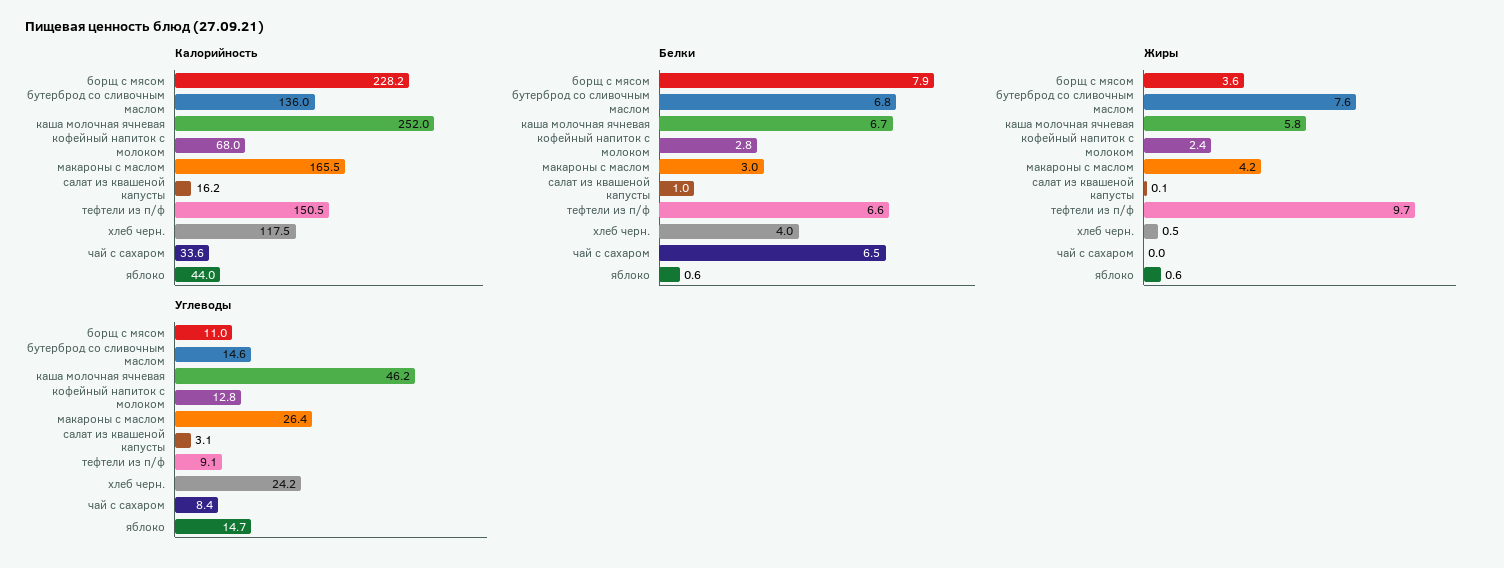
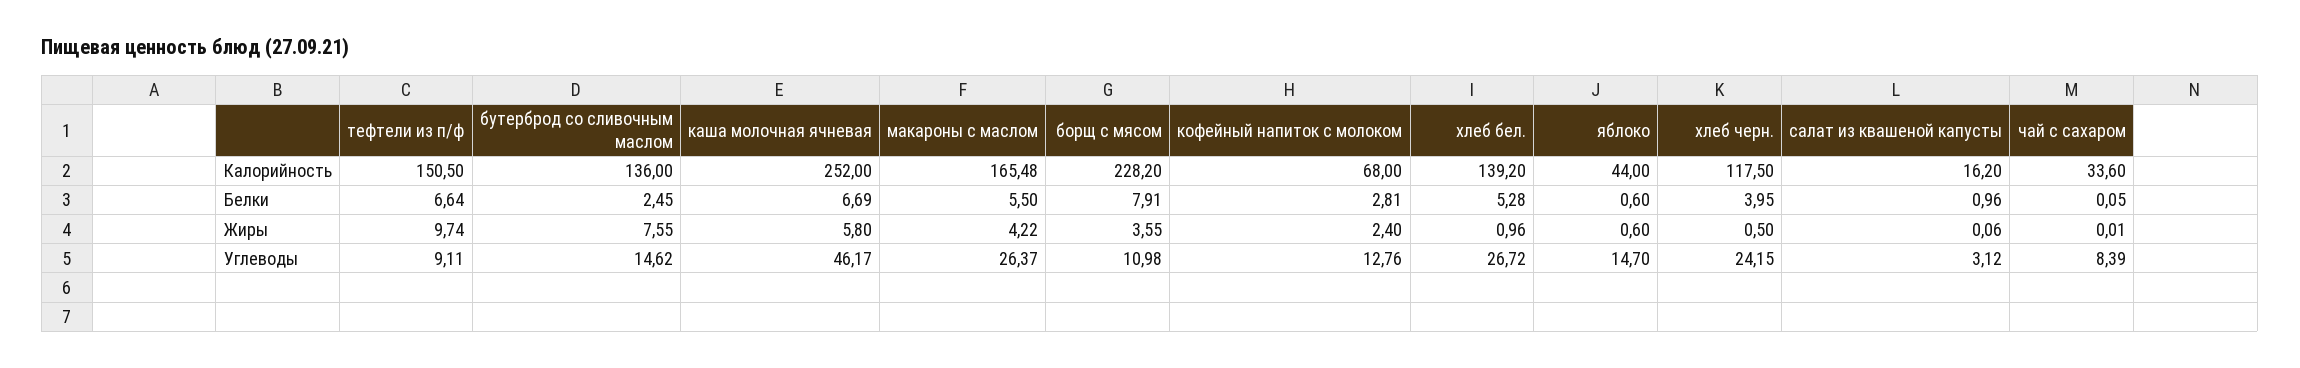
  {
    "Калорийность": {
      "борщ с мясом": 228.2,
      "бутерброд со сливочным маслом": 136,
      "каша молочная ячневая": 252,
      "кофейный напиток с молоком": 68,
      "макароны с маслом": 165.48,
      "салат из квашеной капусты": 16.2,
      "тефтели из п/ф": 150.5,
      "хлеб черн.": 117.5,
      "чай с сахаром": 33.6,
-     "яблоко": 44
+     "яблоко": 44,
+     "хлеб бел.": 139.2
    },
    "Белки": {
      "борщ с мясом": 7.91,
-     "бутерброд со сливочным маслом": 6.8,
+     "бутерброд со сливочным маслом": 2.45,
      "каша молочная ячневая": 6.69,
      "кофейный напиток с молоком": 2.81,
-     "макароны с маслом": 3,
+     "макароны с маслом": 5.5,
      "салат из квашеной капусты": 0.96,
      "тефтели из п/ф": 6.64,
      "хлеб черн.": 3.95,
-     "чай с сахаром": 6.5,
+     "чай с сахаром": 0.05,
-     "яблоко": 0.6
+     "яблоко": 0.6,
+     "хлеб бел.": 5.28
    },
    "Жиры": {
      "борщ с мясом": 3.55,
      "бутерброд со сливочным маслом": 7.55,
      "каша молочная ячневая": 5.8,
      "кофейный напиток с молоком": 2.4,
      "макароны с маслом": 4.22,
      "салат из квашеной капусты": 0.06,
      "тефтели из п/ф": 9.74,
      "хлеб черн.": 0.5,
      "чай с сахаром": 0.01,
-     "яблоко": 0.6
+     "яблоко": 0.6,
+     "хлеб бел.": 0.96
    },
    "Углеводы": {
      "борщ с мясом": 10.98,
      "бутерброд со сливочным маслом": 14.62,
      "каша молочная ячневая": 46.17,
      "кофейный напиток с молоком": 12.76,
      "макароны с маслом": 26.37,
      "салат из квашеной капусты": 3.12,
      "тефтели из п/ф": 9.11,
      "хлеб черн.": 24.15,
      "чай с сахаром": 8.39,
-     "яблоко": 14.7
+     "яблоко": 14.7,
+     "хлеб бел.": 26.72
    }
  }

